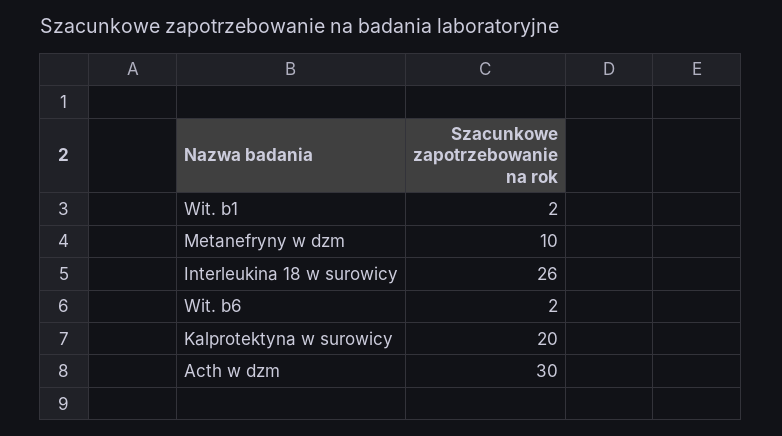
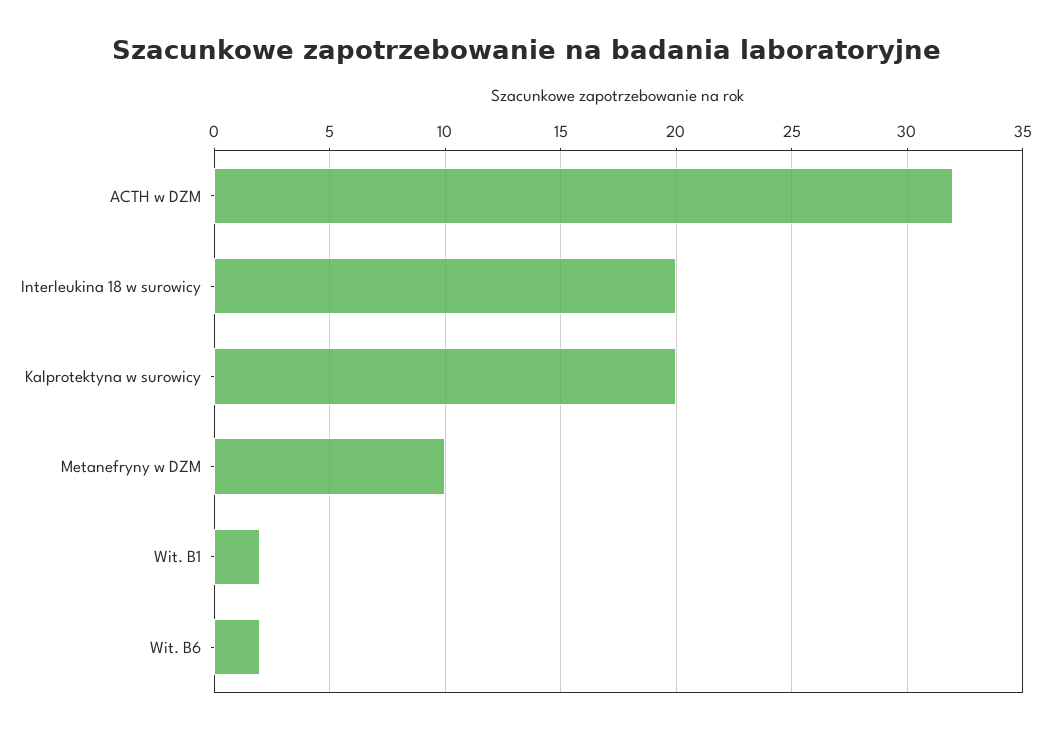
  {
    "Wit. b1": 2,
    "Metanefryny w dzm": 10,
-   "Interleukina 18 w surowicy": 26,
+   "Interleukina 18 w surowicy": 20,
    "Wit. b6": 2,
    "Kalprotektyna w surowicy": 20,
-   "Acth w dzm": 30
+   "Acth w dzm": 32
  }

